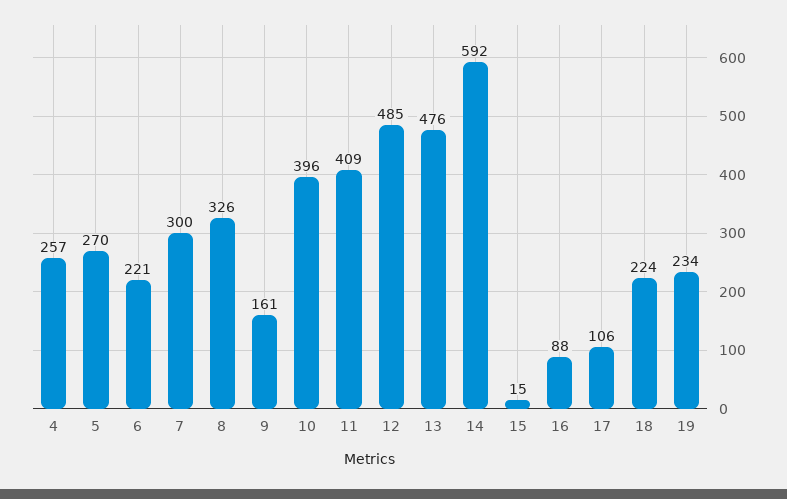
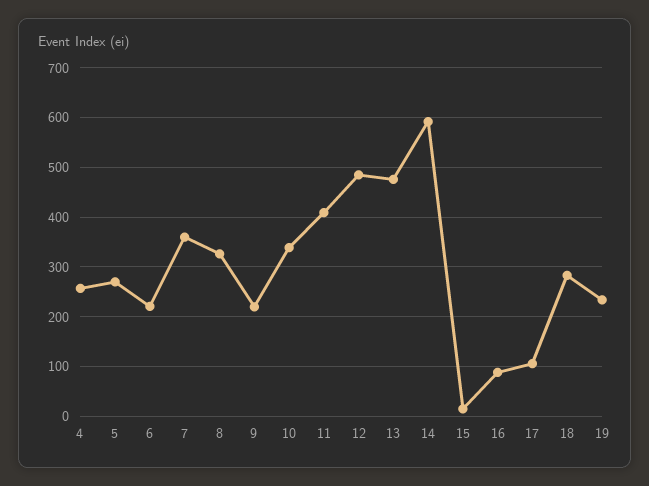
  {
    "4": 257,
    "5": 270,
    "6": 221,
-   "7": 300,
+   "7": 360,
    "8": 326,
-   "9": 161,
+   "9": 220,
-   "10": 396,
+   "10": 340,
    "11": 409,
    "12": 485,
    "13": 476,
    "14": 592,
    "15": 15,
    "16": 88,
    "17": 106,
-   "18": 224,
+   "18": 280,
    "19": 234
  }

